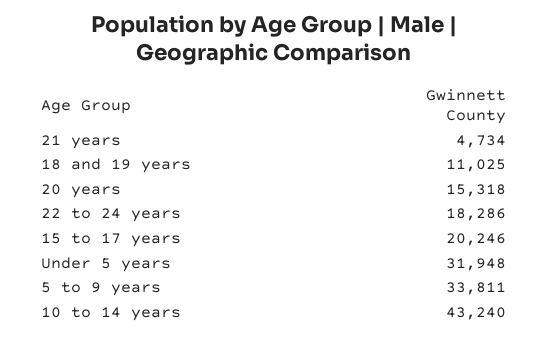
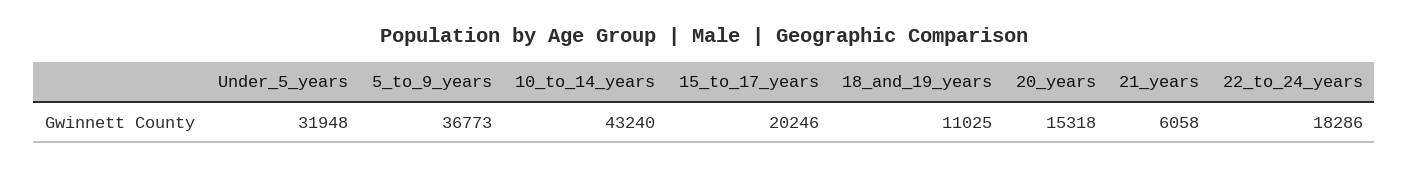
  {
-   "21 years": 4734,
+   "21 years": 6058,
    "18 and 19 years": 11025,
    "20 years": 15318,
    "22 to 24 years": 18286,
    "15 to 17 years": 20246,
    "Under 5 years": 31948,
-   "5 to 9 years": 33811,
+   "5 to 9 years": 36773,
    "10 to 14 years": 43240
  }

